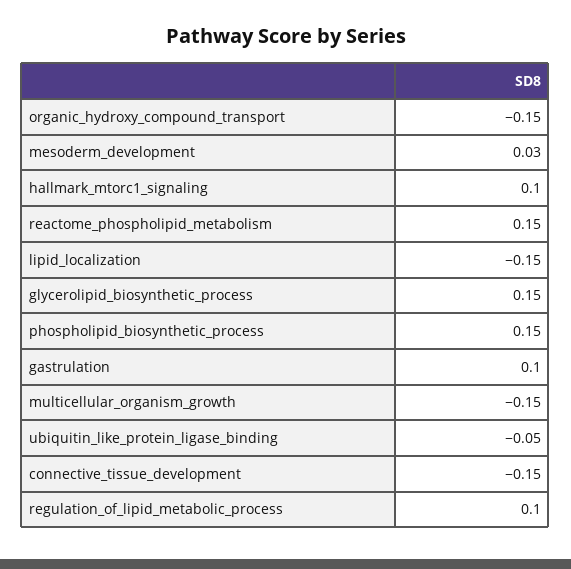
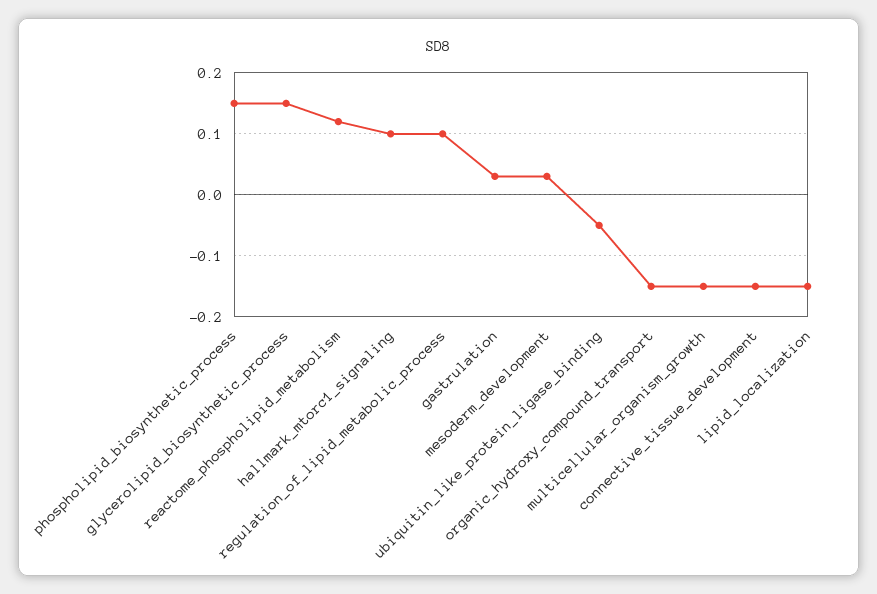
  {
    "organic_hydroxy_compound_transport": -0.15,
    "mesoderm_development": 0.03,
    "hallmark_mtorc1_signaling": 0.1,
-   "reactome_phospholipid_metabolism": 0.15,
+   "reactome_phospholipid_metabolism": 0.12,
    "lipid_localization": -0.15,
    "glycerolipid_biosynthetic_process": 0.15,
    "phospholipid_biosynthetic_process": 0.15,
-   "gastrulation": 0.1,
+   "gastrulation": 0.03,
    "multicellular_organism_growth": -0.15,
    "ubiquitin_like_protein_ligase_binding": -0.05,
    "connective_tissue_development": -0.15,
    "regulation_of_lipid_metabolic_process": 0.1
  }

